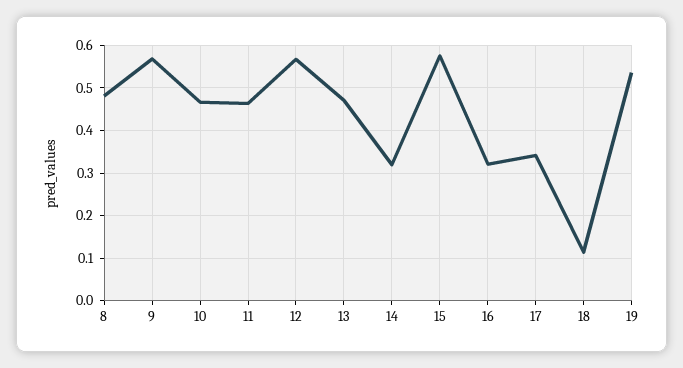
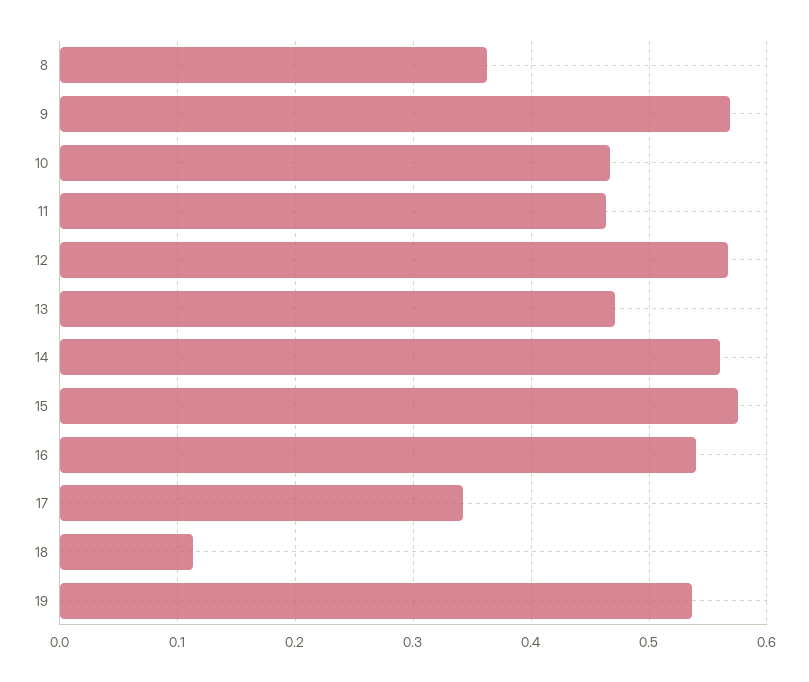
  {
-   "8": 0.48,
+   "8": 0.36,
    "9": 0.57,
    "10": 0.47,
    "11": 0.46,
    "12": 0.57,
    "13": 0.47,
-   "14": 0.32,
+   "14": 0.56,
    "15": 0.58,
-   "16": 0.32,
+   "16": 0.54,
    "17": 0.34,
    "18": 0.11,
    "19": 0.54
  }

